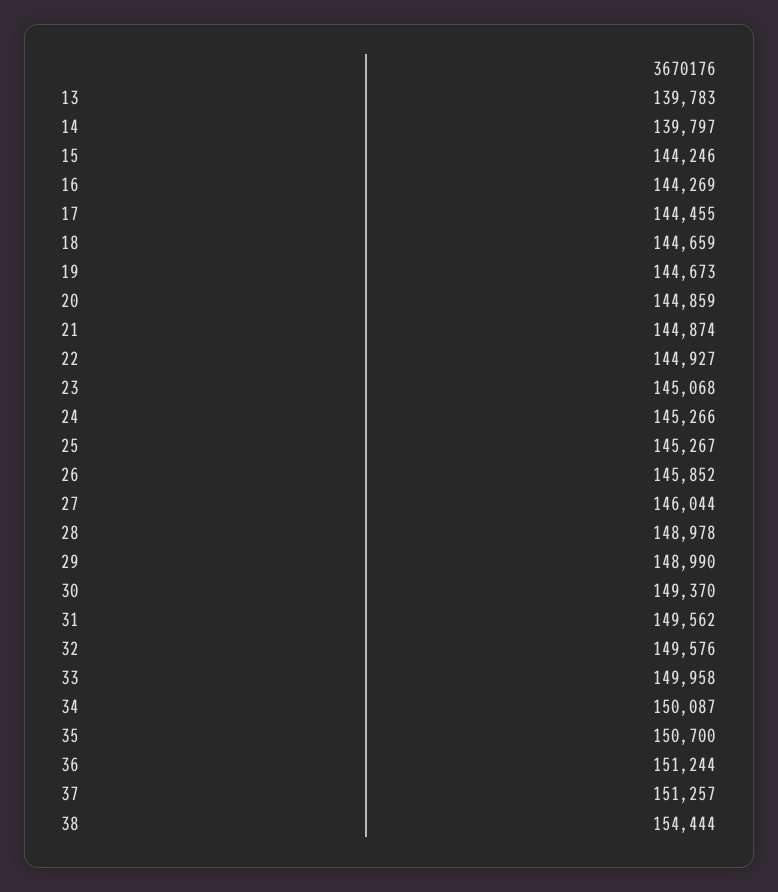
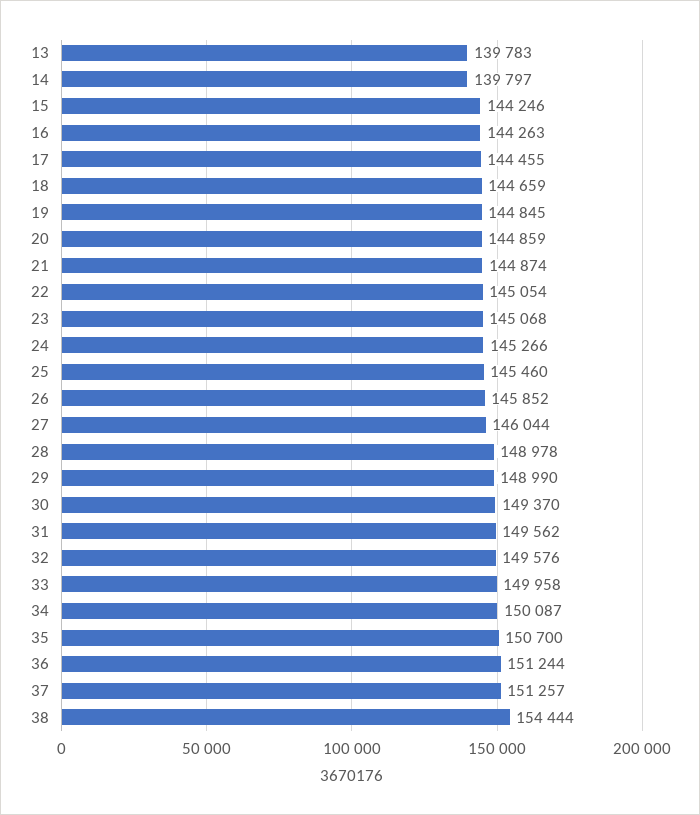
  {
    "13": 139783,
    "14": 139797,
    "15": 144246,
-   "16": 144269,
+   "16": 144263,
    "17": 144455,
    "18": 144659,
-   "19": 144673,
+   "19": 144845,
    "20": 144859,
    "21": 144874,
-   "22": 144927,
+   "22": 145054,
    "23": 145068,
    "24": 145266,
-   "25": 145267,
+   "25": 145460,
    "26": 145852,
    "27": 146044,
    "28": 148978,
    "29": 148990,
    "30": 149370,
    "31": 149562,
    "32": 149576,
    "33": 149958,
    "34": 150087,
    "35": 150700,
    "36": 151244,
    "37": 151257,
    "38": 154444
  }

